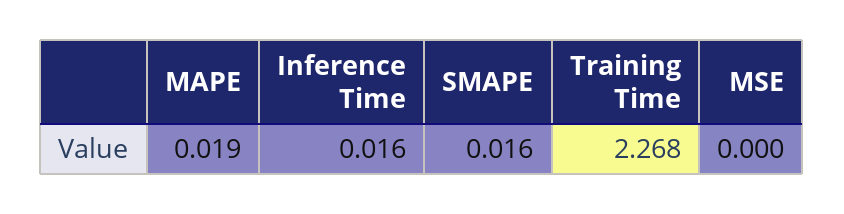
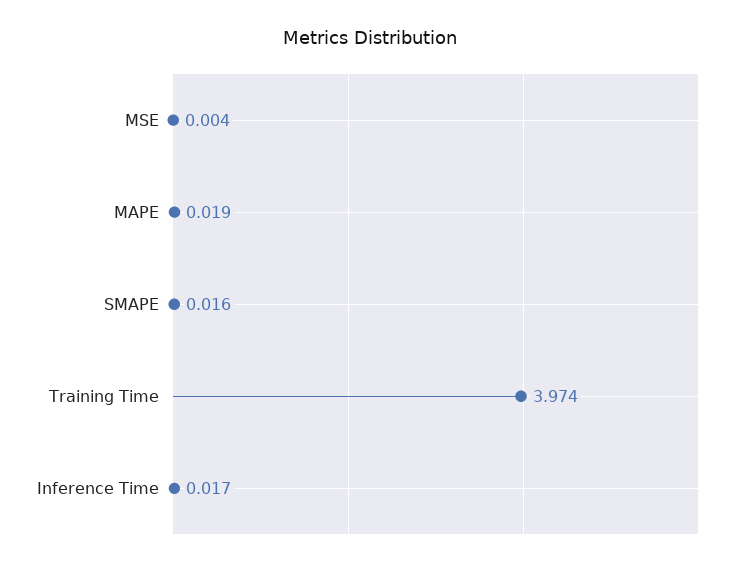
  {
    "MAPE": 0.019,
-   "Inference Time": 0.016,
+   "Inference Time": 0.017,
    "SMAPE": 0.016,
-   "Training Time": 2.268,
+   "Training Time": 3.974,
-   "MSE": 0
+   "MSE": 0.004
  }

